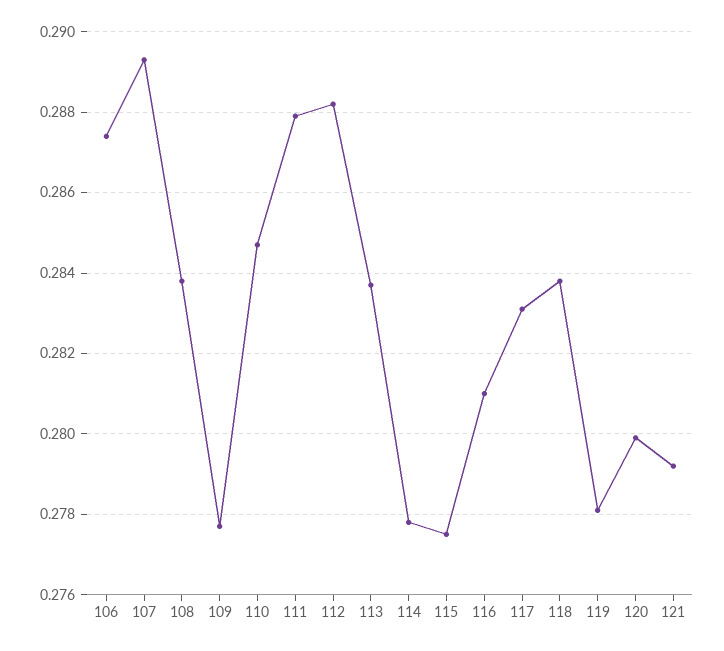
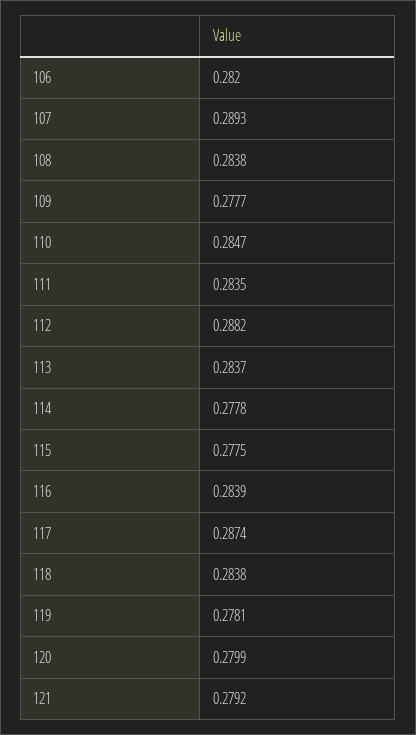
  {
-   "106": 0.2875,
+   "106": 0.282,
    "107": 0.2893,
    "108": 0.2838,
    "109": 0.2777,
    "110": 0.2847,
-   "111": 0.288,
+   "111": 0.2835,
    "112": 0.2882,
    "113": 0.2837,
    "114": 0.2778,
    "115": 0.2775,
-   "116": 0.281,
+   "116": 0.2839,
-   "117": 0.283,
+   "117": 0.2874,
    "118": 0.2838,
    "119": 0.2781,
    "120": 0.2799,
    "121": 0.2792
  }

